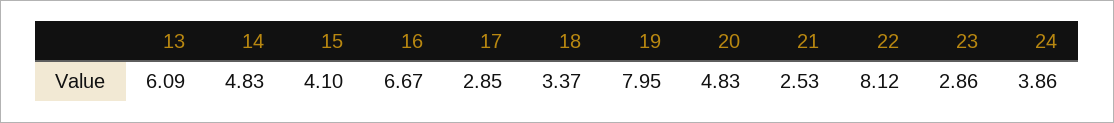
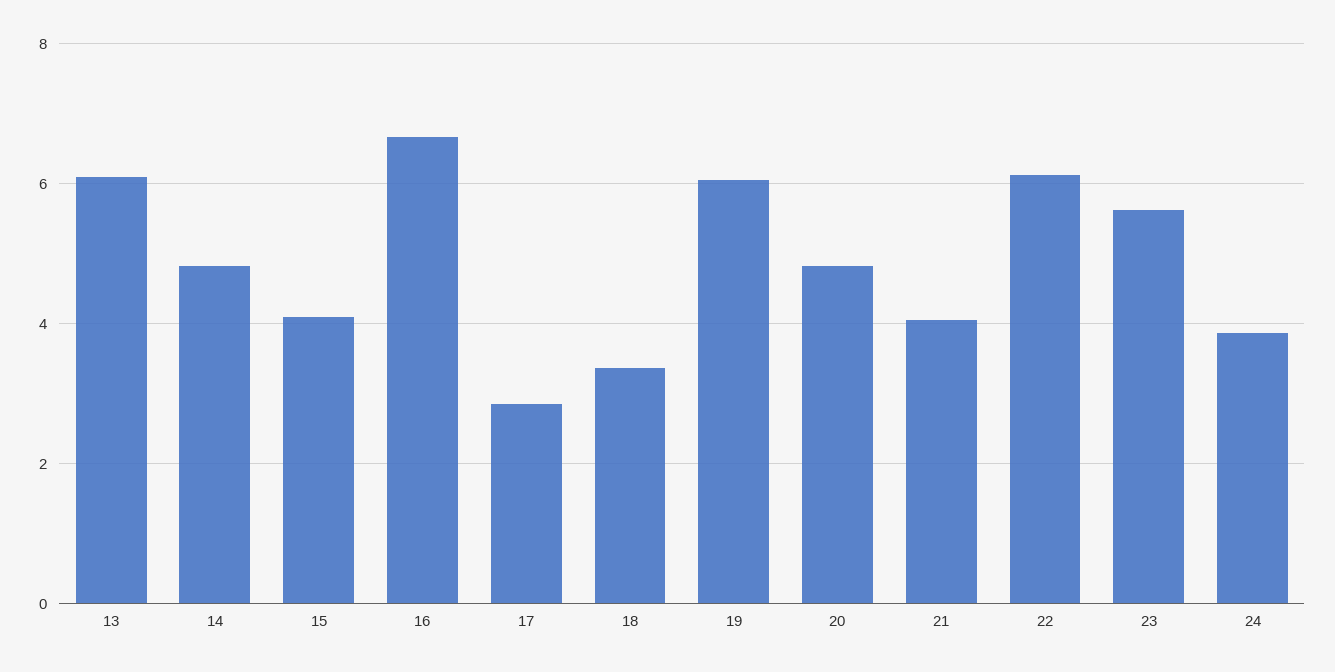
  {
    "13": 6.09,
    "14": 4.83,
    "15": 4.1,
    "16": 6.67,
    "17": 2.85,
    "18": 3.37,
-   "19": 7.95,
+   "19": 6,
    "20": 4.83,
-   "21": 2.53,
+   "21": 4,
-   "22": 8.12,
+   "22": 6.2,
-   "23": 2.86,
+   "23": 5.6,
    "24": 3.86
  }

